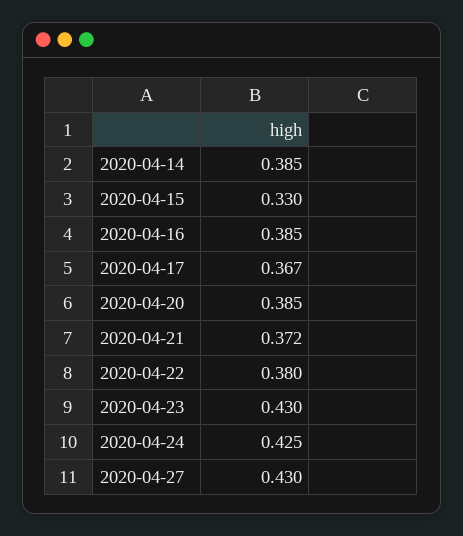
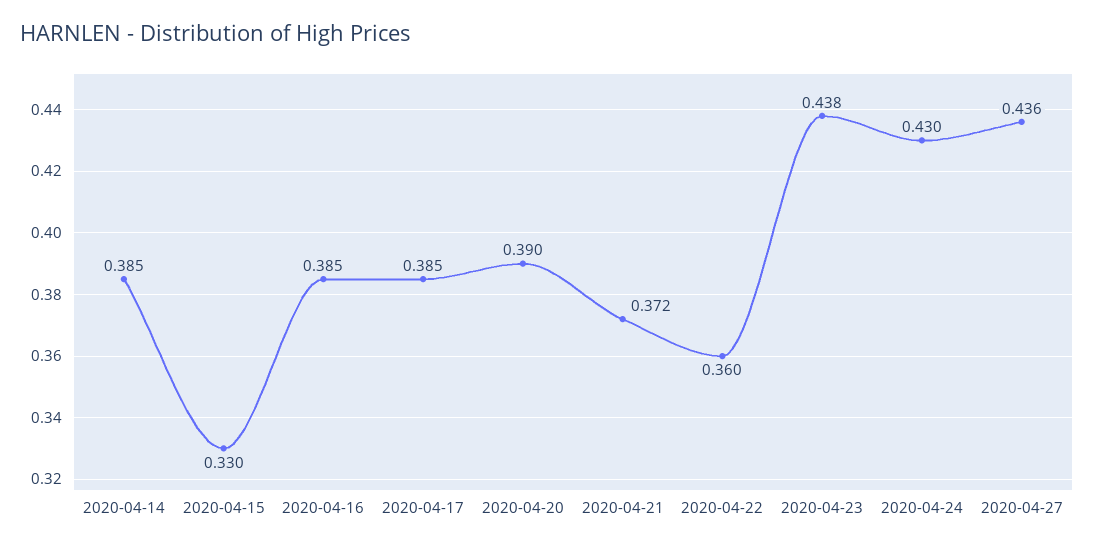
  {
    "2020-04-14": 0.385,
    "2020-04-15": 0.33,
    "2020-04-16": 0.385,
-   "2020-04-17": 0.367,
+   "2020-04-17": 0.385,
-   "2020-04-20": 0.385,
+   "2020-04-20": 0.39,
    "2020-04-21": 0.372,
-   "2020-04-22": 0.38,
+   "2020-04-22": 0.36,
-   "2020-04-23": 0.43,
+   "2020-04-23": 0.438,
-   "2020-04-24": 0.425,
+   "2020-04-24": 0.43,
-   "2020-04-27": 0.43
+   "2020-04-27": 0.436
  }

